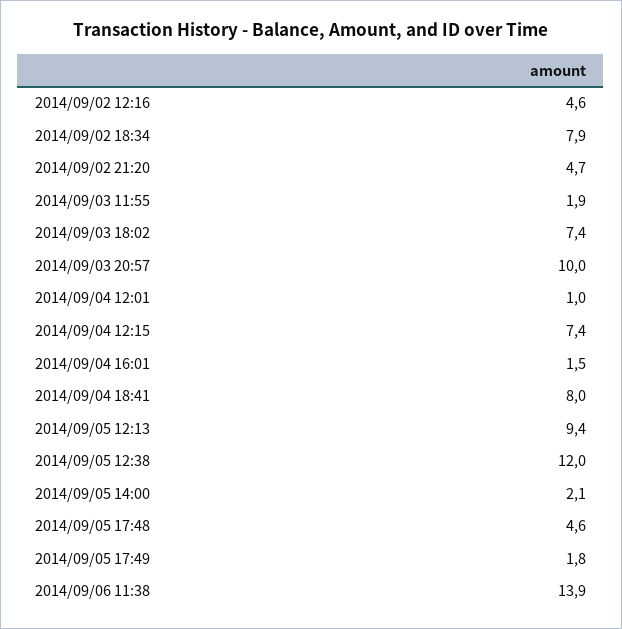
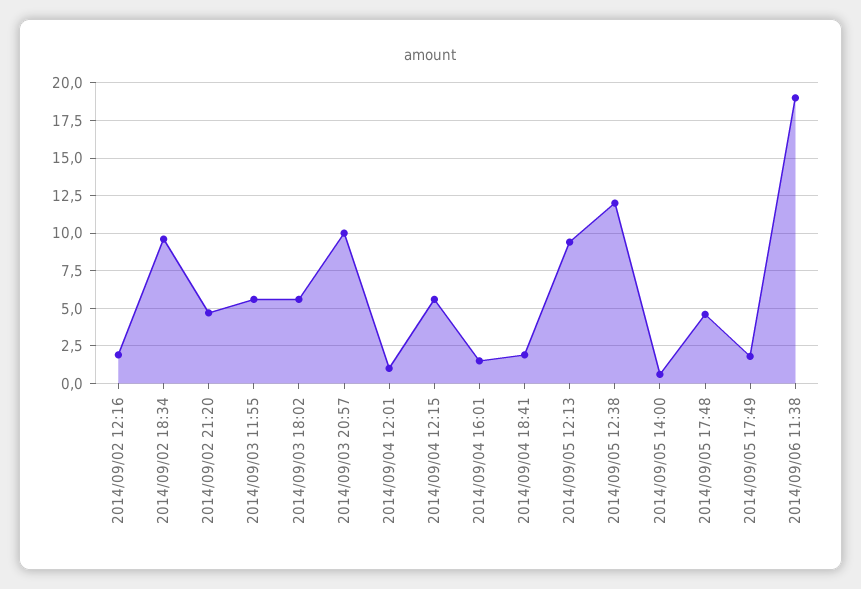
  {
-   "2014/09/02 12:16": 4.6,
+   "2014/09/02 12:16": 2,
-   "2014/09/02 18:34": 7.9,
+   "2014/09/02 18:34": 9.5,
    "2014/09/02 21:20": 4.7,
-   "2014/09/03 11:55": 1.9,
+   "2014/09/03 11:55": 5.5,
-   "2014/09/03 18:02": 7.4,
+   "2014/09/03 18:02": 5.5,
    "2014/09/03 20:57": 10,
    "2014/09/04 12:01": 1,
-   "2014/09/04 12:15": 7.4,
+   "2014/09/04 12:15": 5.5,
    "2014/09/04 16:01": 1.5,
-   "2014/09/04 18:41": 8,
+   "2014/09/04 18:41": 2,
    "2014/09/05 12:13": 9.4,
    "2014/09/05 12:38": 12,
-   "2014/09/05 14:00": 2.1,
+   "2014/09/05 14:00": 0.5,
    "2014/09/05 17:48": 4.6,
    "2014/09/05 17:49": 1.8,
-   "2014/09/06 11:38": 13.9
+   "2014/09/06 11:38": 19
  }

